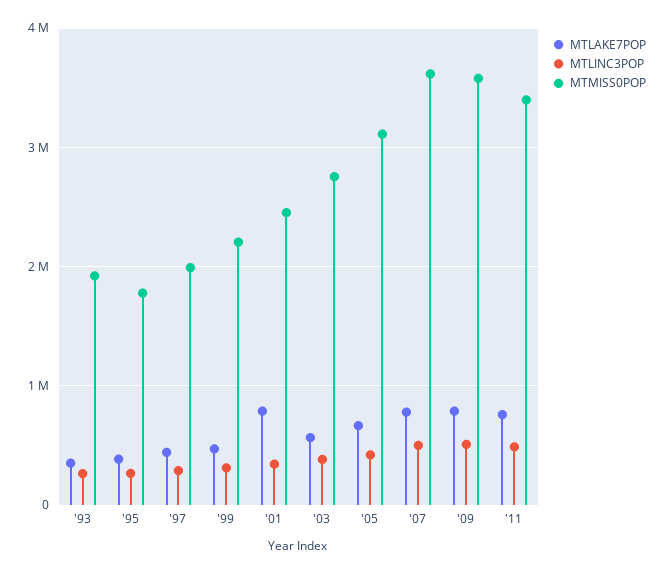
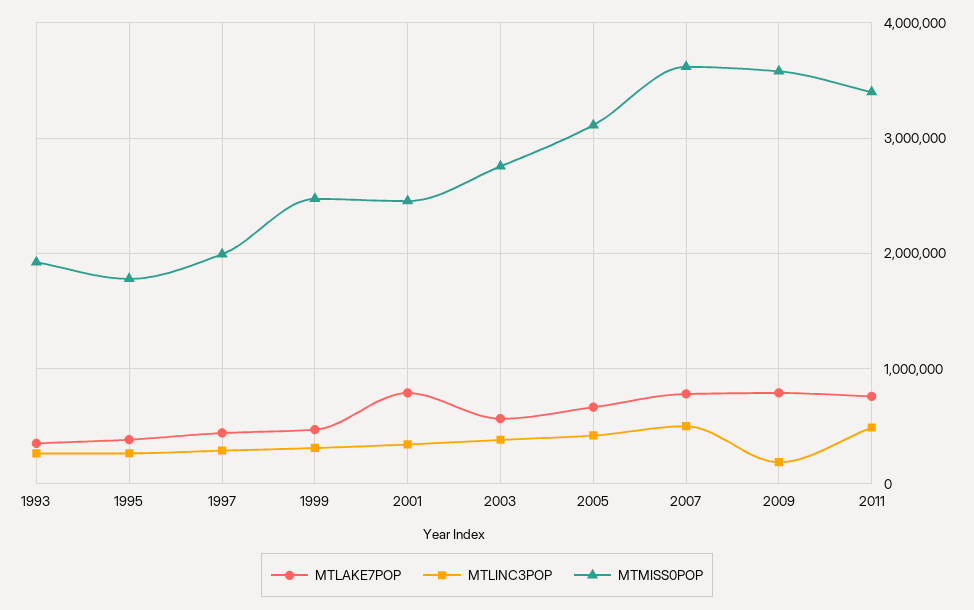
  {
    "MTLAKE7POP": {
      "'93": 400000,
      "'95": 400000,
      "'97": 400000,
      "'99": 500000,
      "'01": 800000,
      "'03": 600000,
      "'05": 700000,
      "'07": 800000,
      "'09": 800000,
      "'11": 800000
    },
    "MTLINC3POP": {
      "'93": 300000,
      "'95": 300000,
      "'97": 300000,
      "'99": 300000,
      "'01": 300000,
      "'03": 400000,
      "'05": 400000,
      "'07": 500000,
-     "'09": 500000,
+     "'09": 200000,
      "'11": 500000
    },
    "MTMISS0POP": {
      "'93": 1900000,
      "'95": 1800000,
      "'97": 2000000,
-     "'99": 2200000,
+     "'99": 2500000,
      "'01": 2500000,
      "'03": 2800000,
      "'05": 3100000,
      "'07": 3600000,
      "'09": 3600000,
      "'11": 3400000
    }
  }

